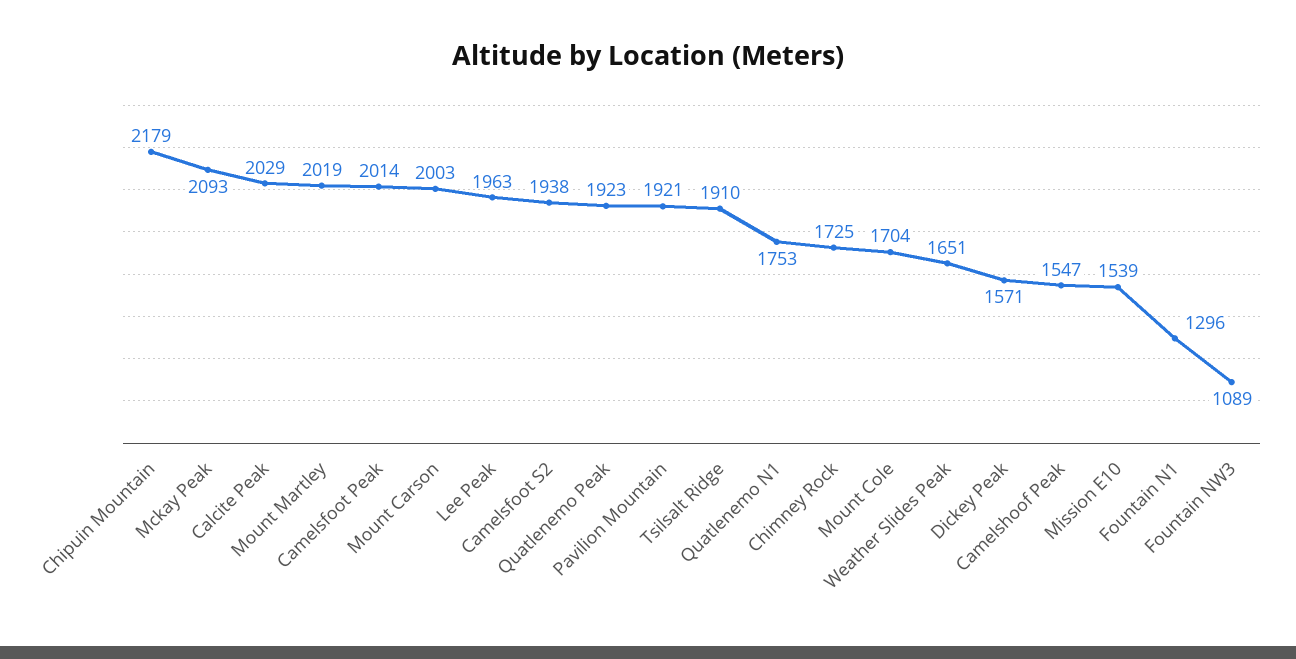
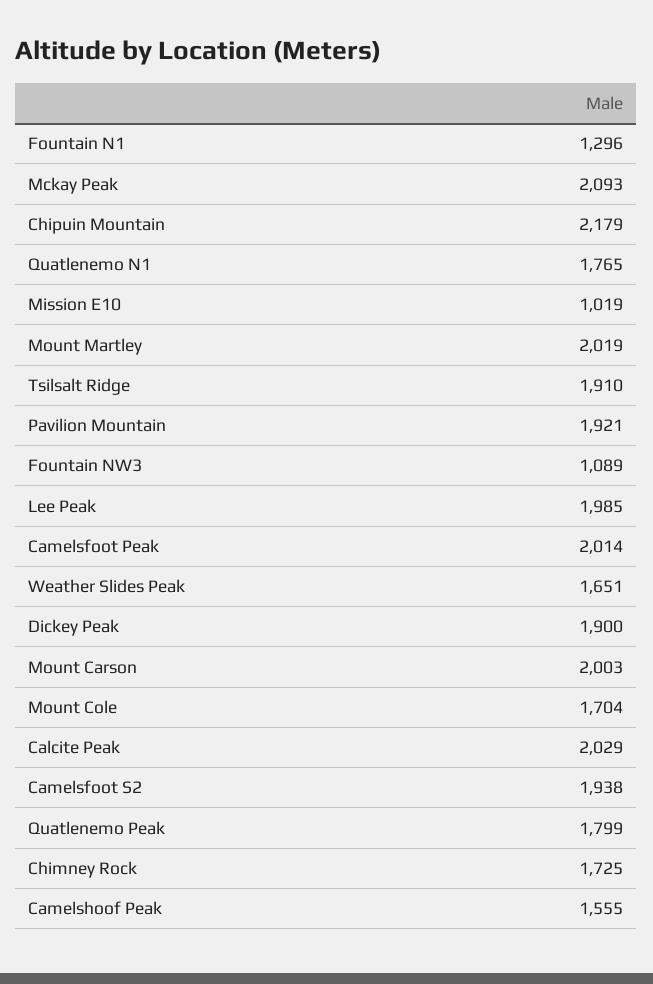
  {
    "Chipuin Mountain": 2179,
    "Mckay Peak": 2093,
    "Calcite Peak": 2029,
    "Mount Martley": 2019,
    "Camelsfoot Peak": 2014,
    "Mount Carson": 2003,
-   "Lee Peak": 1963,
+   "Lee Peak": 1985,
    "Camelsfoot S2": 1938,
-   "Quatlenemo Peak": 1923,
+   "Quatlenemo Peak": 1799,
    "Pavilion Mountain": 1921,
    "Tsilsalt Ridge": 1910,
-   "Quatlenemo N1": 1753,
+   "Quatlenemo N1": 1765,
    "Chimney Rock": 1725,
    "Mount Cole": 1704,
    "Weather Slides Peak": 1651,
-   "Dickey Peak": 1571,
+   "Dickey Peak": 1900,
-   "Camelshoof Peak": 1547,
+   "Camelshoof Peak": 1555,
-   "Mission E10": 1539,
+   "Mission E10": 1019,
    "Fountain N1": 1296,
    "Fountain NW3": 1089
  }

